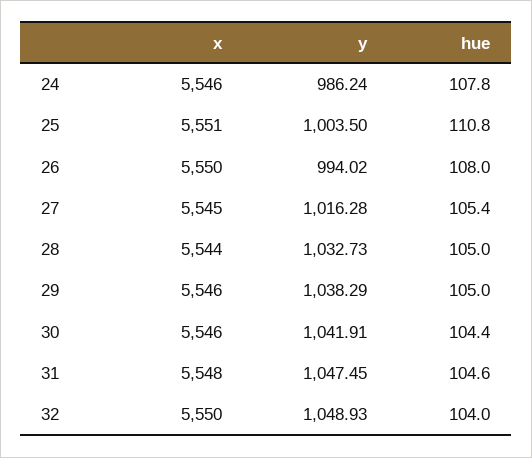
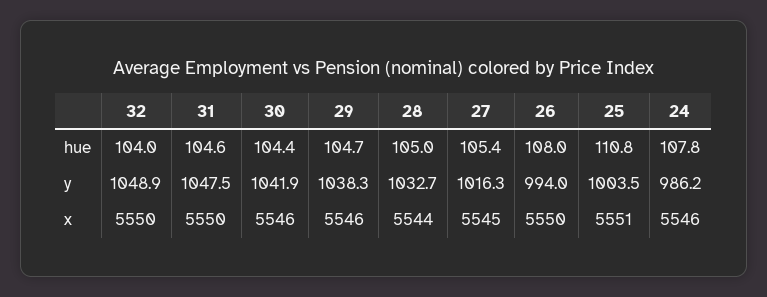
  {
    "x": {
      "24": 5546,
      "25": 5551,
      "26": 5550,
      "27": 5545,
      "28": 5544,
      "29": 5546,
      "30": 5546,
-     "31": 5548,
+     "31": 5550,
      "32": 5550
    },
    "y": {
      "24": 986.24,
      "25": 1003.5,
      "26": 994.02,
      "27": 1016.28,
      "28": 1032.73,
      "29": 1038.29,
      "30": 1041.91,
      "31": 1047.45,
      "32": 1048.93
    },
    "hue": {
      "24": 107.8,
      "25": 110.8,
      "26": 108,
      "27": 105.4,
      "28": 105,
-     "29": 105,
+     "29": 104.7,
      "30": 104.4,
      "31": 104.6,
      "32": 104
    }
  }

